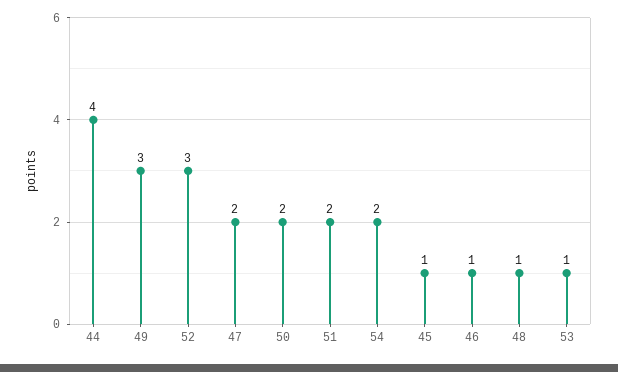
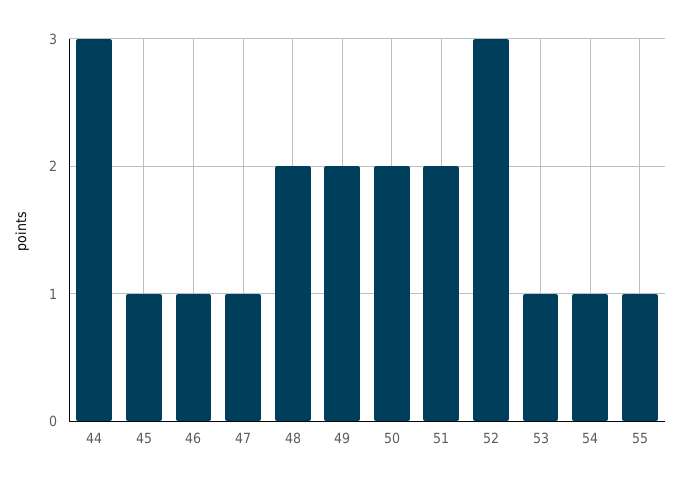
  {
-   "44": 4,
+   "44": 3,
-   "49": 3,
+   "49": 2,
    "52": 3,
-   "47": 2,
+   "47": 1,
    "50": 2,
    "51": 2,
-   "54": 2,
+   "54": 1,
    "45": 1,
    "46": 1,
-   "48": 1,
+   "48": 2,
-   "53": 1
+   "53": 1,
+   "55": 1
  }

